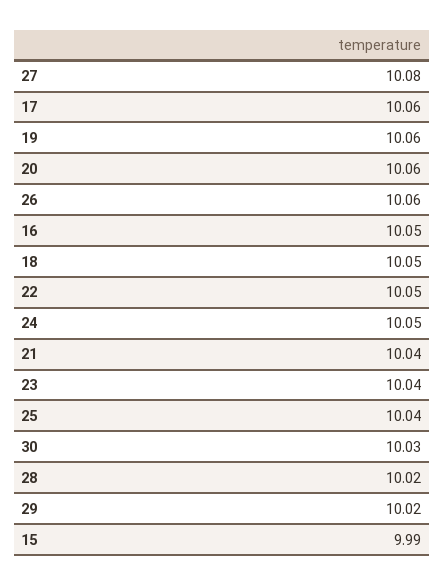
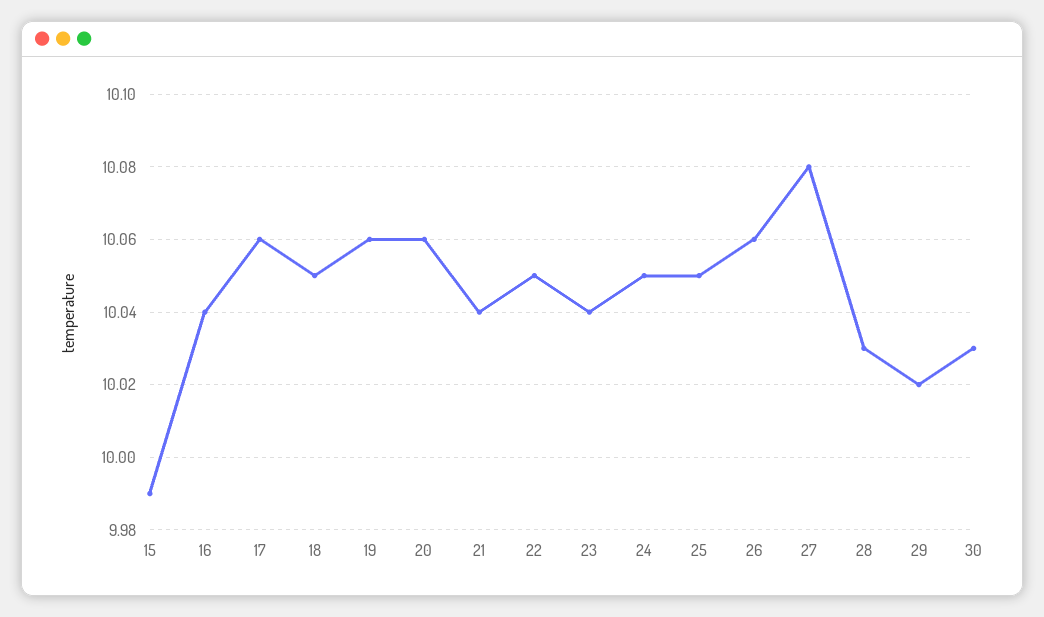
  {
    "27": 10.08,
    "17": 10.06,
    "19": 10.06,
    "20": 10.06,
    "26": 10.06,
-   "16": 10.05,
+   "16": 10.04,
    "18": 10.05,
    "22": 10.05,
    "24": 10.05,
    "21": 10.04,
    "23": 10.04,
-   "25": 10.04,
+   "25": 10.05,
    "30": 10.03,
-   "28": 10.02,
+   "28": 10.03,
    "29": 10.02,
    "15": 9.99
  }

